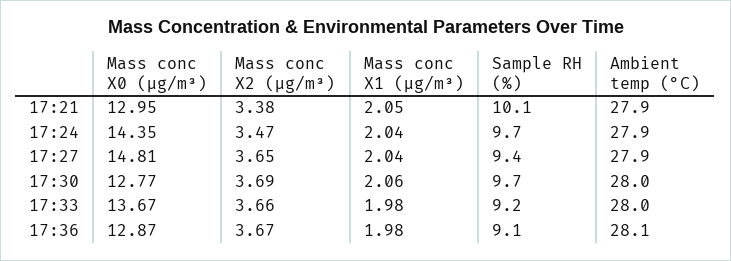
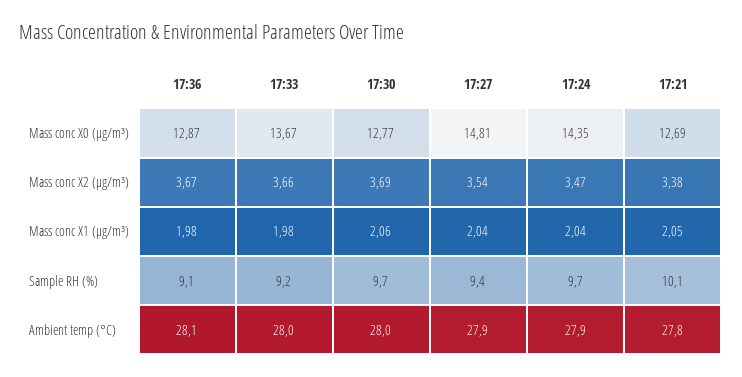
  {
    "Mass conc X0 (μg/m³)": {
-     "17:21": 12.95,
+     "17:21": 12.69,
      "17:24": 14.35,
      "17:27": 14.81,
      "17:30": 12.77,
      "17:33": 13.67,
      "17:36": 12.87
    },
    "Mass conc X2 (μg/m³)": {
      "17:21": 3.38,
      "17:24": 3.47,
-     "17:27": 3.65,
+     "17:27": 3.54,
      "17:30": 3.69,
      "17:33": 3.66,
      "17:36": 3.67
    },
    "Mass conc X1 (μg/m³)": {
      "17:21": 2.05,
      "17:24": 2.04,
      "17:27": 2.04,
      "17:30": 2.06,
      "17:33": 1.98,
      "17:36": 1.98
    },
    "Sample RH (%)": {
      "17:21": 10.1,
      "17:24": 9.7,
      "17:27": 9.4,
      "17:30": 9.7,
      "17:33": 9.2,
      "17:36": 9.1
    },
    "Ambient temp (°C)": {
-     "17:21": 27.9,
+     "17:21": 27.8,
      "17:24": 27.9,
      "17:27": 27.9,
      "17:30": 28,
      "17:33": 28,
      "17:36": 28.1
    }
  }

